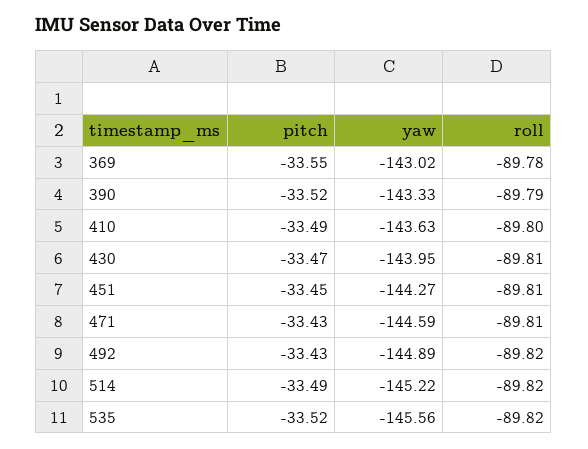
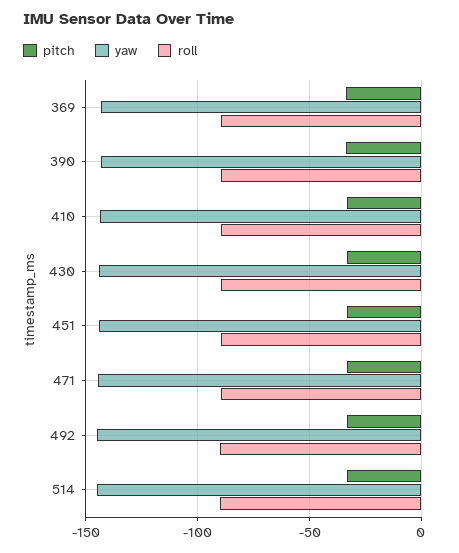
  {
    "pitch": {
      "369": -33.55,
      "390": -33.52,
      "410": -33.49,
      "430": -33.47,
      "451": -33.45,
      "471": -33.43,
      "492": -33.43,
-     "514": -33.49,
+     "514": -33.49
-     "535": -33.52
    },
    "yaw": {
      "369": -143.02,
      "390": -143.33,
      "410": -143.63,
      "430": -143.95,
      "451": -144.27,
      "471": -144.59,
      "492": -144.89,
-     "514": -145.22,
+     "514": -145.22
-     "535": -145.56
    },
    "roll": {
      "369": -89.78,
      "390": -89.79,
      "410": -89.8,
      "430": -89.81,
      "451": -89.81,
      "471": -89.81,
      "492": -89.82,
-     "514": -89.82,
+     "514": -89.82
-     "535": -89.82
    }
  }

